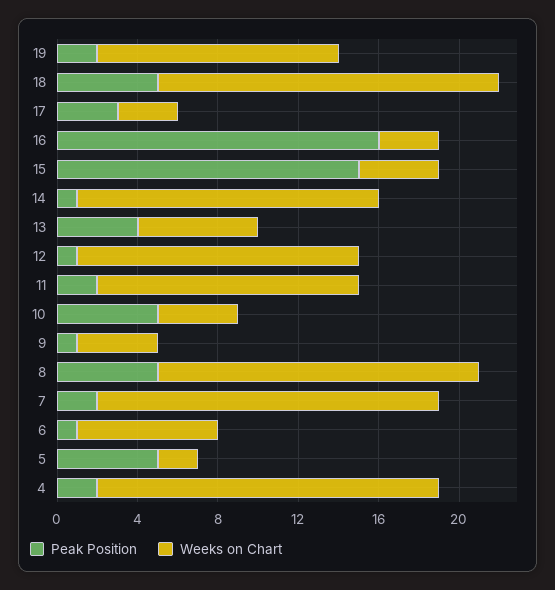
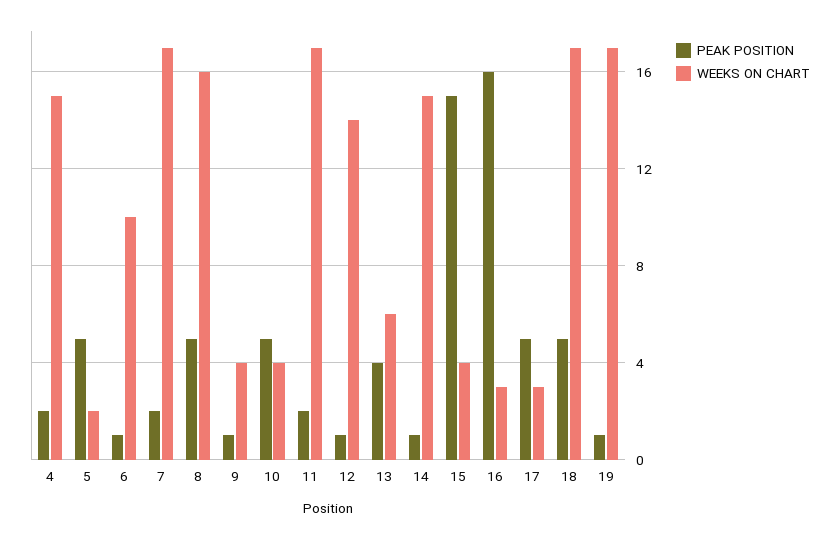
  {
    "Peak Position": {
-     "19": 2,
+     "19": 1,
      "18": 5,
-     "17": 3,
+     "17": 5,
      "16": 16,
      "15": 15,
      "14": 1,
      "13": 4,
      "12": 1,
      "11": 2,
      "10": 5,
      "9": 1,
      "8": 5,
      "7": 2,
      "6": 1,
      "5": 5,
      "4": 2
    },
    "Weeks on Chart": {
-     "19": 12,
+     "19": 17,
      "18": 17,
      "17": 3,
      "16": 3,
      "15": 4,
      "14": 15,
      "13": 6,
      "12": 14,
-     "11": 13,
+     "11": 17,
      "10": 4,
      "9": 4,
      "8": 16,
      "7": 17,
-     "6": 7,
+     "6": 10,
      "5": 2,
-     "4": 17
+     "4": 15
    }
  }

